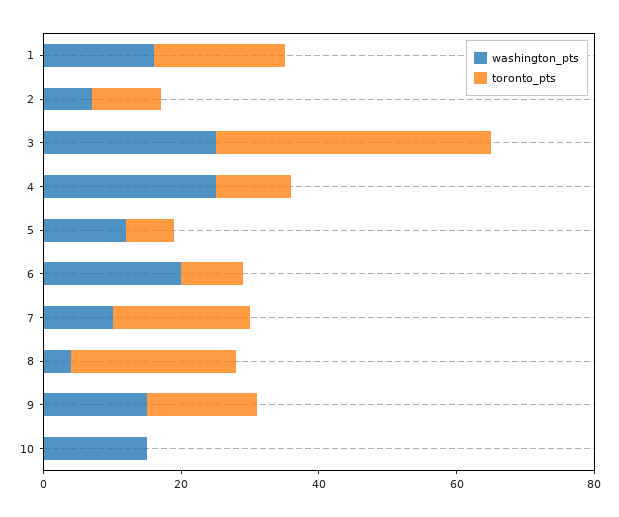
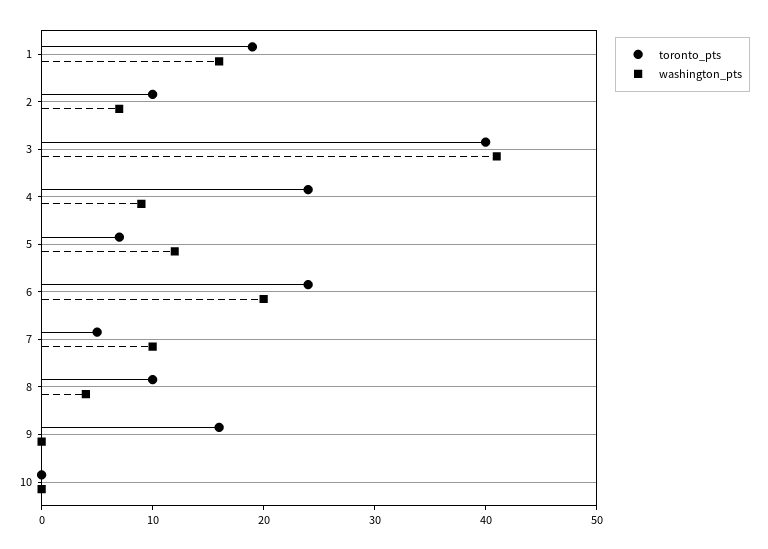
  {
    "washington_pts": {
      "1": 16,
      "2": 7,
-     "3": 25,
+     "3": 41,
-     "4": 25,
+     "4": 9,
      "5": 12,
      "6": 20,
      "7": 10,
      "8": 4,
-     "9": 15,
+     "9": 0,
-     "10": 15
+     "10": 0
    },
    "toronto_pts": {
      "1": 19,
      "2": 10,
      "3": 40,
-     "4": 10,
+     "4": 24,
      "5": 7,
-     "6": 10,
+     "6": 24,
-     "7": 20,
+     "7": 5,
-     "8": 25,
+     "8": 10,
      "9": 16,
      "10": 0
    }
  }

